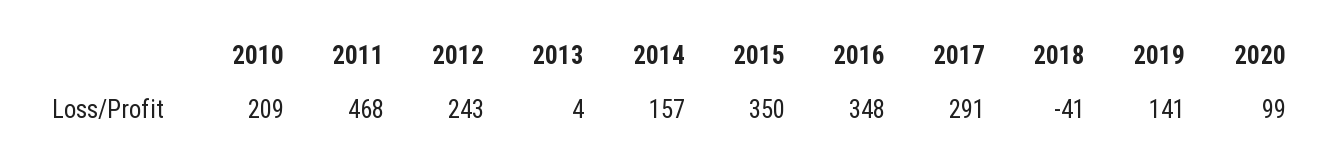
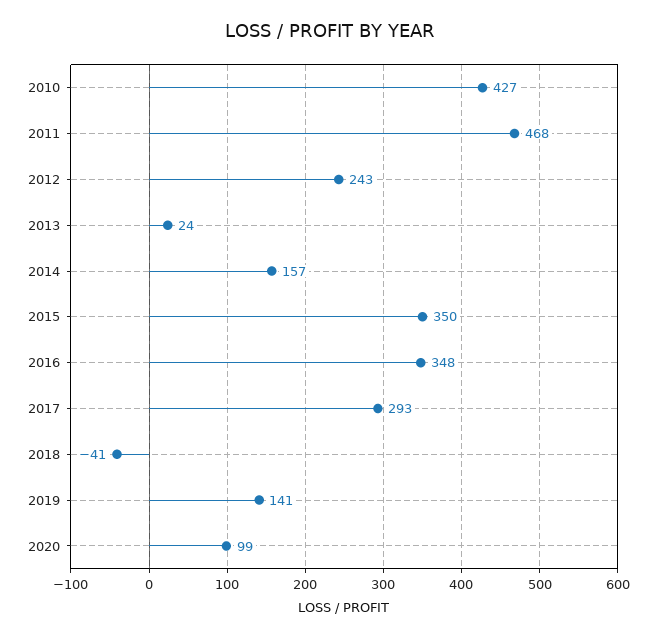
  {
-   "2010": 209,
+   "2010": 427,
    "2011": 468,
    "2012": 243,
-   "2013": 4,
+   "2013": 24,
    "2014": 157,
    "2015": 350,
    "2016": 348,
-   "2017": 291,
+   "2017": 293,
    "2018": -41,
    "2019": 141,
    "2020": 99
  }

